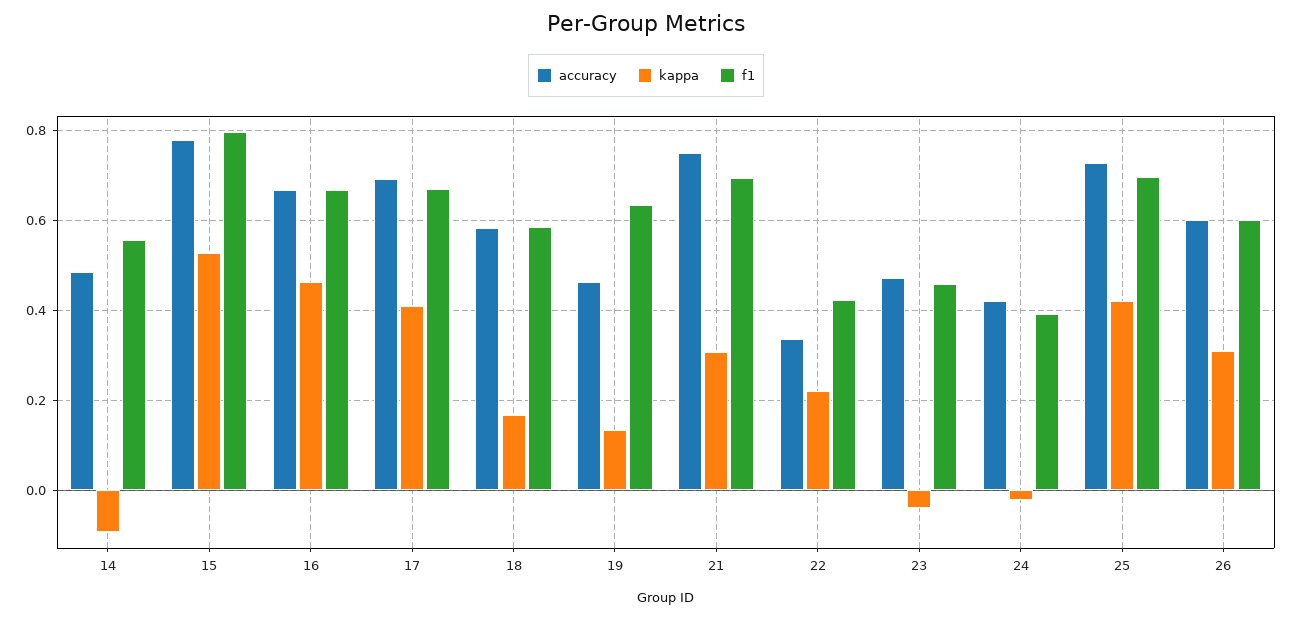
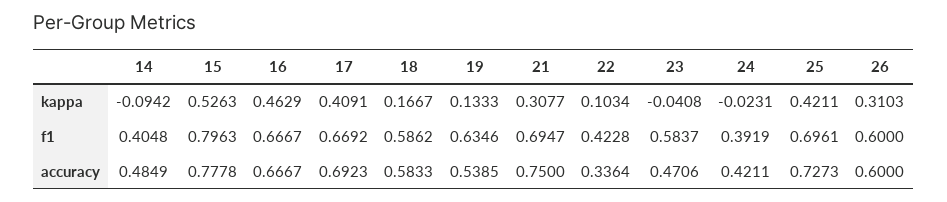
  {
    "accuracy": {
      "14": 0.4849,
      "15": 0.7778,
      "16": 0.6667,
      "17": 0.6923,
      "18": 0.5833,
-     "19": 0.46,
+     "19": 0.5385,
      "21": 0.75,
      "22": 0.3364,
      "23": 0.4706,
      "24": 0.4211,
      "25": 0.7273,
      "26": 0.6
    },
    "kappa": {
      "14": -0.0942,
      "15": 0.5263,
      "16": 0.4629,
      "17": 0.4091,
      "18": 0.1667,
      "19": 0.1333,
      "21": 0.3077,
-     "22": 0.22,
+     "22": 0.1034,
      "23": -0.0408,
      "24": -0.0231,
      "25": 0.4211,
      "26": 0.3103
    },
    "f1": {
-     "14": 0.56,
+     "14": 0.4048,
      "15": 0.7963,
      "16": 0.6667,
      "17": 0.6692,
      "18": 0.5862,
      "19": 0.6346,
      "21": 0.6947,
      "22": 0.4228,
-     "23": 0.46,
+     "23": 0.5837,
      "24": 0.3919,
      "25": 0.6961,
      "26": 0.6
    }
  }

